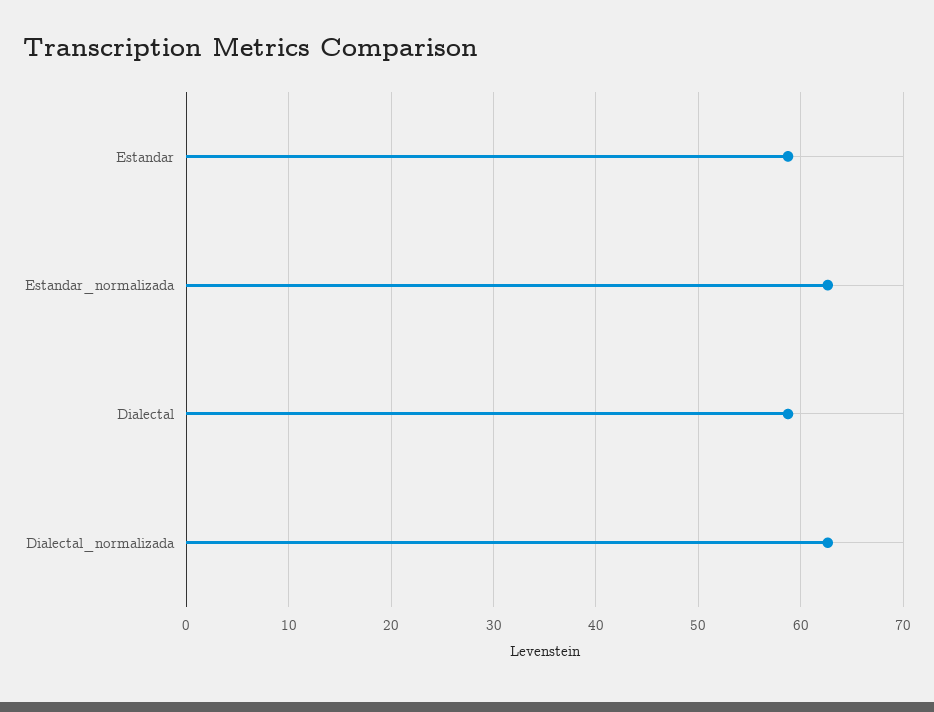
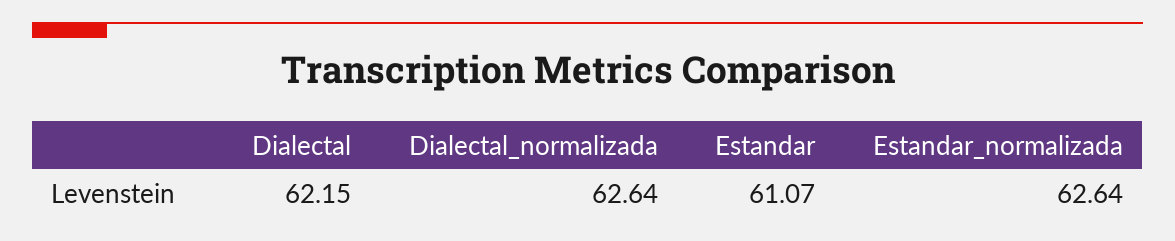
  {
-   "Estandar": 59,
+   "Estandar": 61.07,
    "Estandar_normalizada": 62.64,
-   "Dialectal": 59,
+   "Dialectal": 62.15,
    "Dialectal_normalizada": 62.64
  }

